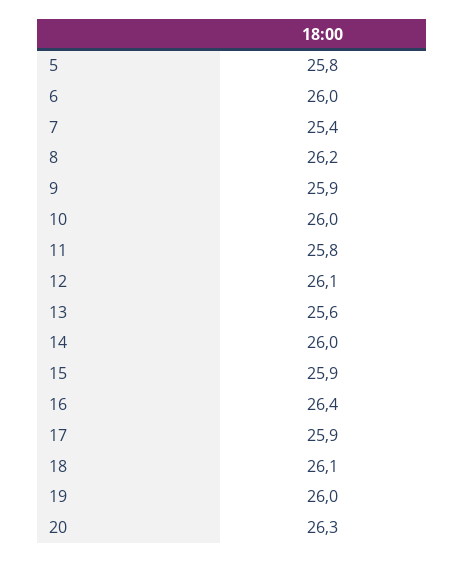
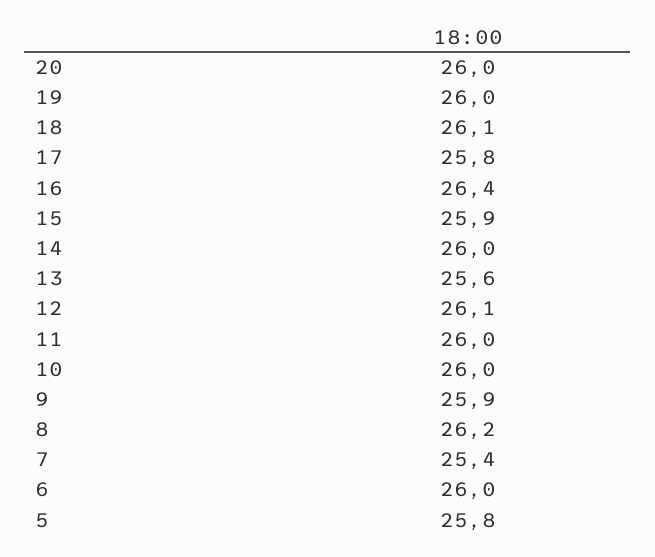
  {
    "5": 25.8,
    "6": 26,
    "7": 25.4,
    "8": 26.2,
    "9": 25.9,
    "10": 26,
-   "11": 25.8,
+   "11": 26,
    "12": 26.1,
    "13": 25.6,
    "14": 26,
    "15": 25.9,
    "16": 26.4,
-   "17": 25.9,
+   "17": 25.8,
    "18": 26.1,
    "19": 26,
-   "20": 26.3
+   "20": 26
  }

